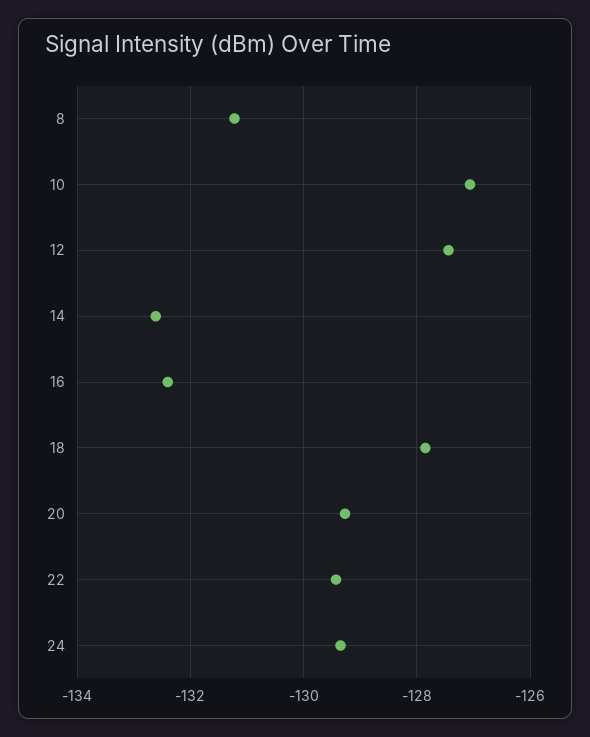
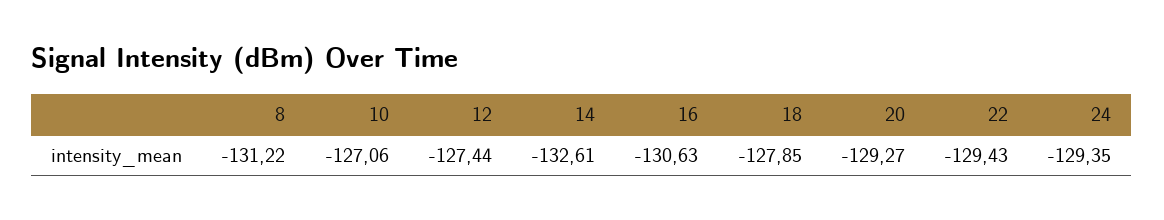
  {
    "8": -131.22,
    "10": -127.06,
    "12": -127.44,
    "14": -132.61,
-   "16": -132.4,
+   "16": -130.63,
    "18": -127.85,
    "20": -129.27,
    "22": -129.43,
    "24": -129.35
  }

